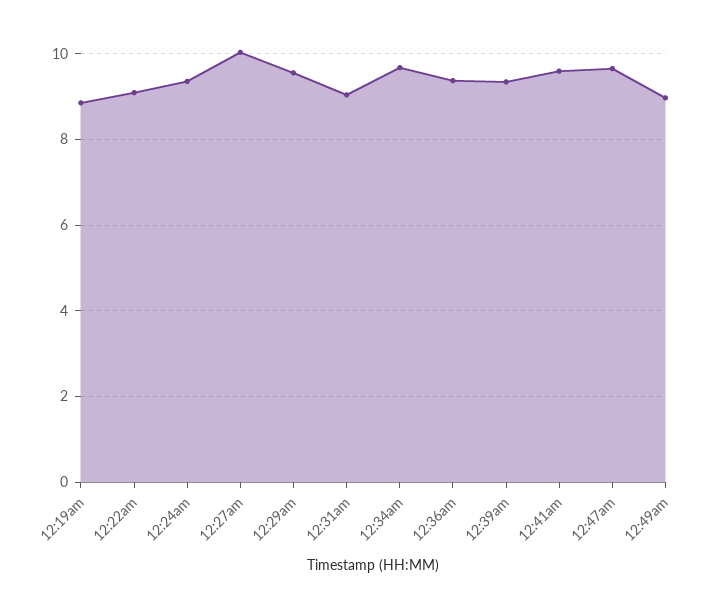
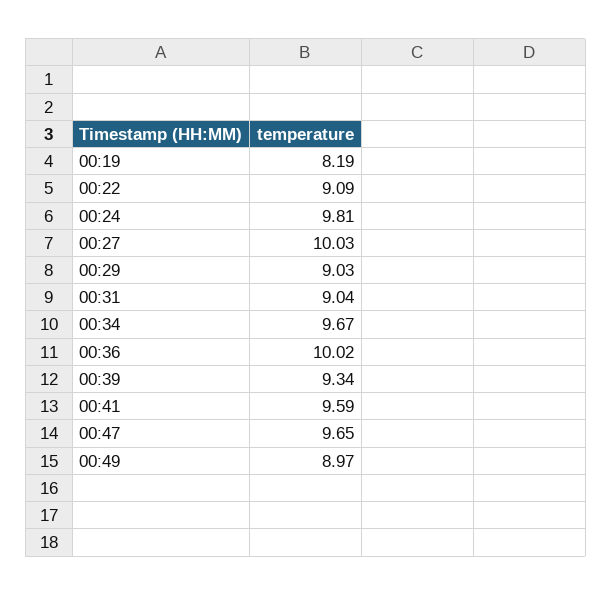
  {
-   "12:19am": 8.8,
+   "12:19am": 8.19,
    "12:22am": 9.09,
-   "12:24am": 9.4,
+   "12:24am": 9.81,
    "12:27am": 10.03,
-   "12:29am": 9.6,
+   "12:29am": 9.03,
    "12:31am": 9.04,
    "12:34am": 9.67,
-   "12:36am": 9.4,
+   "12:36am": 10.02,
    "12:39am": 9.34,
    "12:41am": 9.59,
    "12:47am": 9.65,
    "12:49am": 8.97
  }

